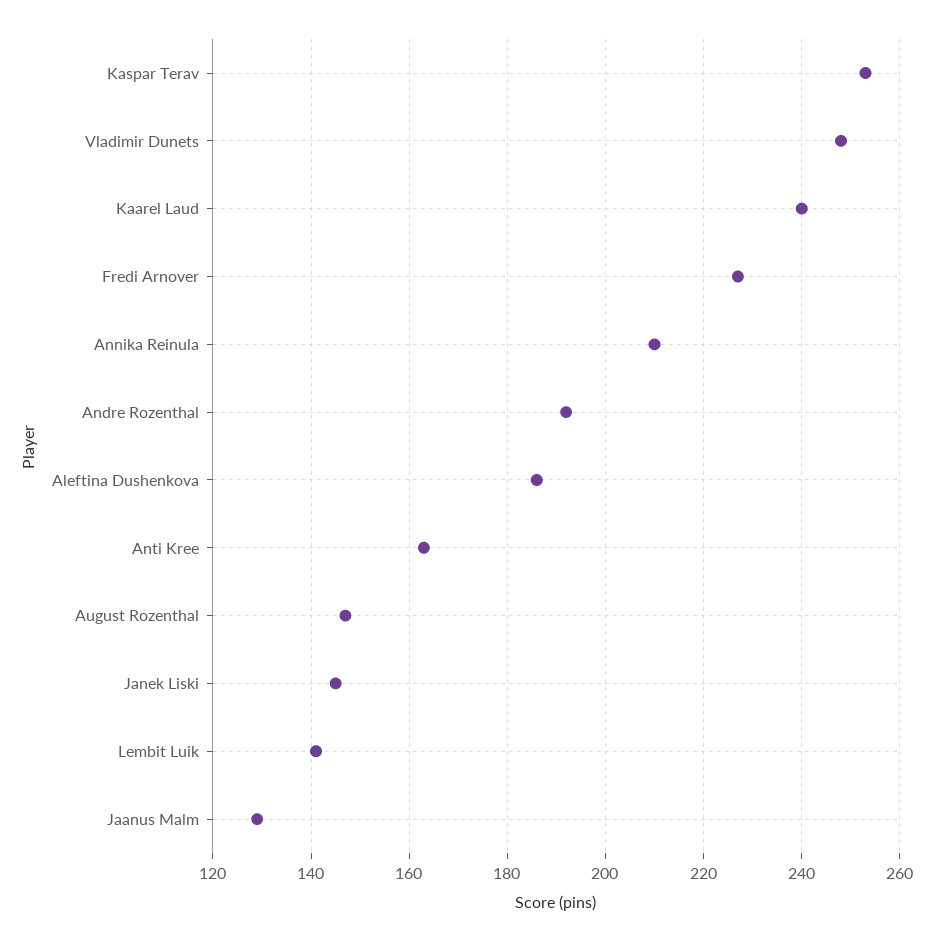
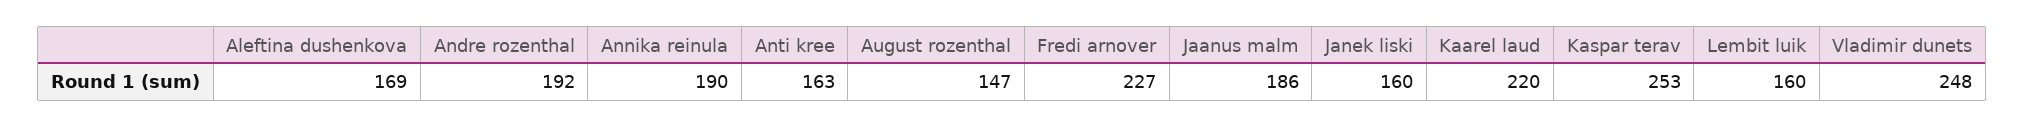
  {
    "Kaspar Terav": 253,
    "Vladimir Dunets": 248,
-   "Kaarel Laud": 240,
+   "Kaarel Laud": 220,
    "Fredi Arnover": 227,
-   "Annika Reinula": 210,
+   "Annika Reinula": 190,
    "Andre Rozenthal": 192,
-   "Aleftina Dushenkova": 185,
+   "Aleftina Dushenkova": 169,
    "Anti Kree": 163,
    "August Rozenthal": 147,
-   "Janek Liski": 145,
+   "Janek Liski": 160,
-   "Lembit Luik": 140,
+   "Lembit Luik": 160,
-   "Jaanus Malm": 130
+   "Jaanus Malm": 186
  }

